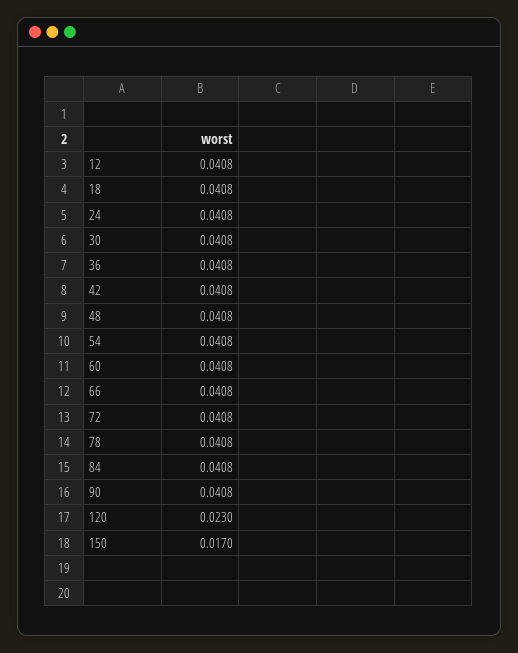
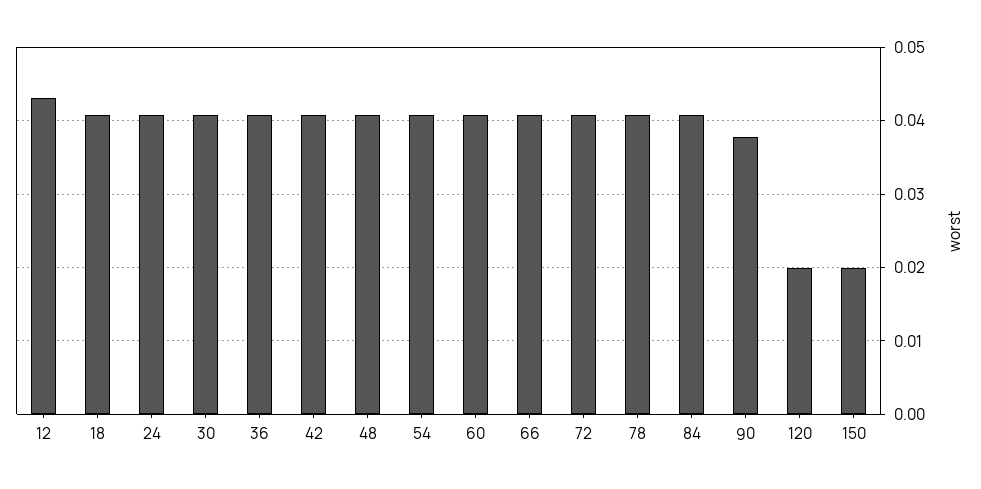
  {
-   "12": 0.0408,
+   "12": 0.043,
    "18": 0.0408,
    "24": 0.0408,
    "30": 0.0408,
    "36": 0.0408,
    "42": 0.0408,
    "48": 0.0408,
    "54": 0.0408,
    "60": 0.0408,
    "66": 0.0408,
    "72": 0.0408,
    "78": 0.0408,
    "84": 0.0408,
-   "90": 0.0408,
+   "90": 0.038,
-   "120": 0.023,
+   "120": 0.02,
-   "150": 0.017
+   "150": 0.02
  }

